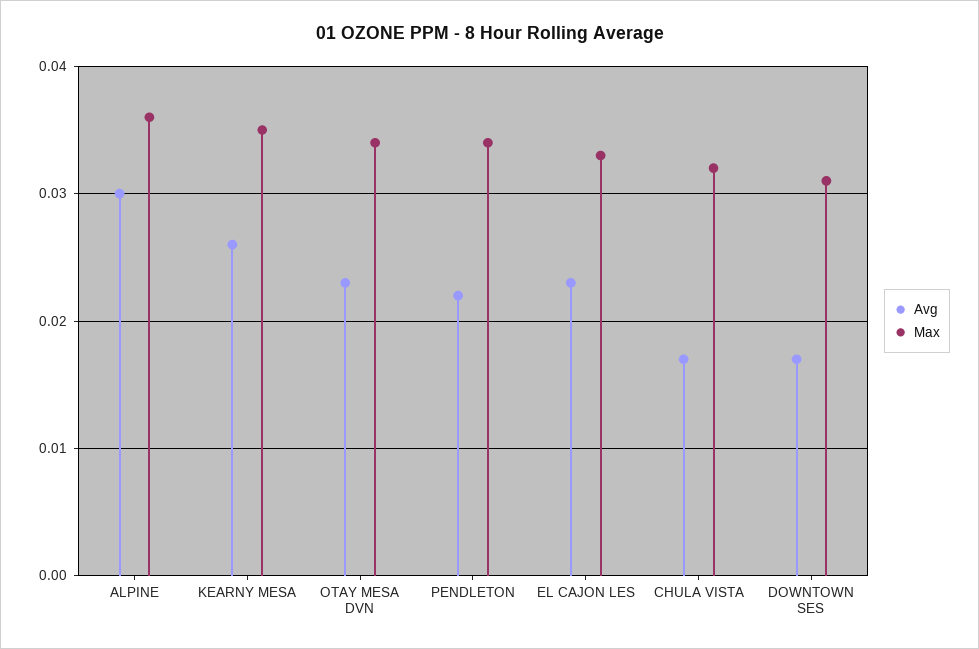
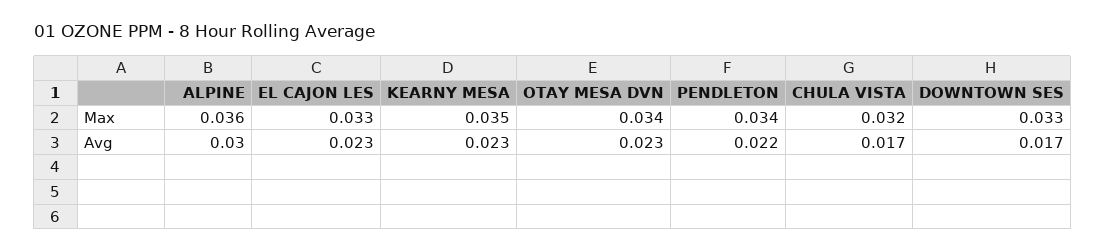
  {
    "Avg": {
      "ALPINE": 0.03,
-     "KEARNY MESA": 0.026,
+     "KEARNY MESA": 0.023,
      "OTAY MESA DVN": 0.023,
      "PENDLETON": 0.022,
      "EL CAJON LES": 0.023,
      "CHULA VISTA": 0.017,
      "DOWNTOWN SES": 0.017
    },
    "Max": {
      "ALPINE": 0.036,
      "KEARNY MESA": 0.035,
      "OTAY MESA DVN": 0.034,
      "PENDLETON": 0.034,
      "EL CAJON LES": 0.033,
      "CHULA VISTA": 0.032,
-     "DOWNTOWN SES": 0.031
+     "DOWNTOWN SES": 0.033
    }
  }

